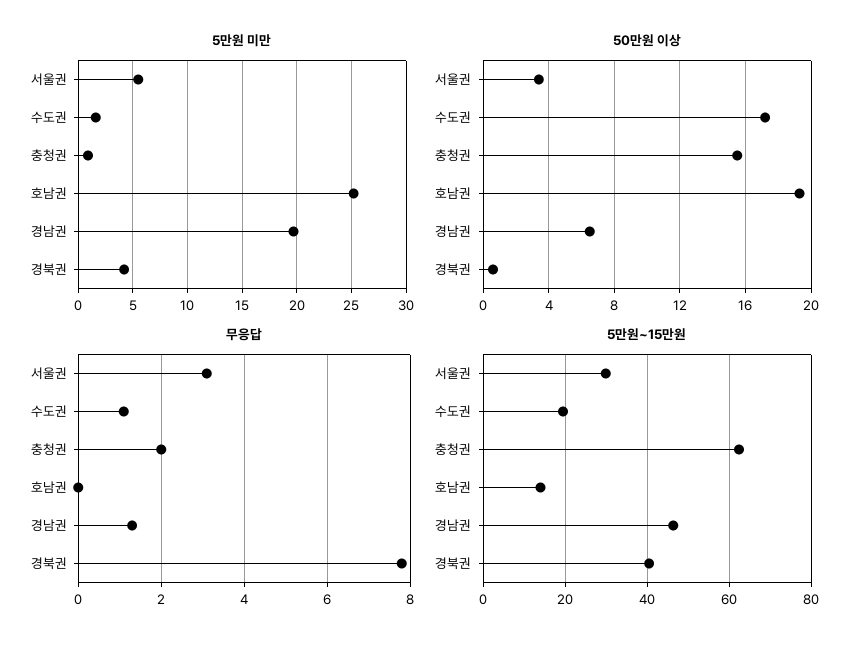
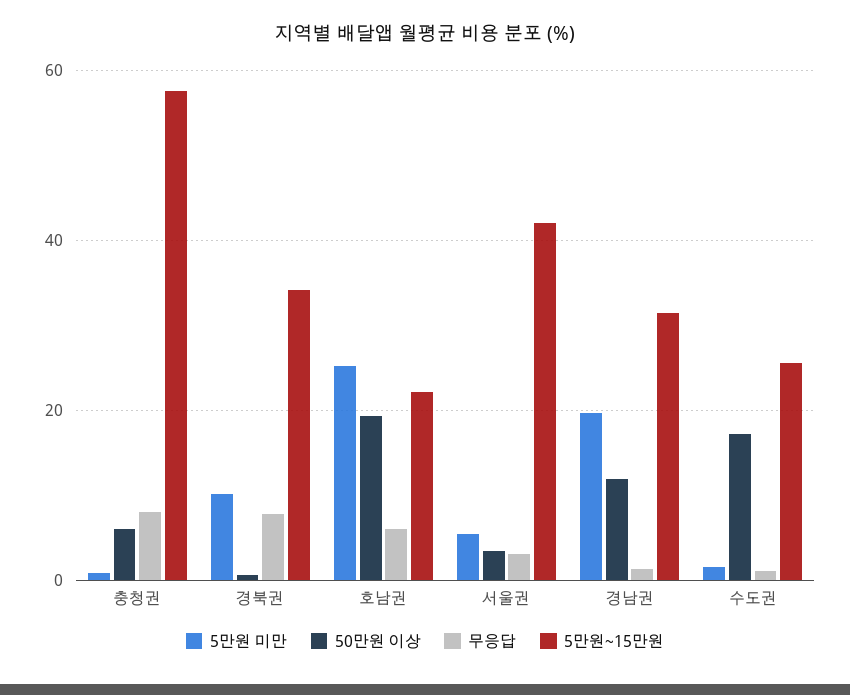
  {
    "5만원 미만": {
      "서울권": 6,
      "수도권": 2,
      "충청권": 1,
      "호남권": 25,
      "경남권": 20,
-     "경북권": 4
+     "경북권": 10
    },
    "50만원 이상": {
      "서울권": 3.5,
      "수도권": 17,
-     "충청권": 15.5,
+     "충청권": 6,
      "호남권": 19.5,
-     "경남권": 6.5,
+     "경남권": 12,
      "경북권": 0.5
    },
    "무응답": {
      "서울권": 3,
      "수도권": 1,
-     "충청권": 2,
+     "충청권": 8,
-     "호남권": 0,
+     "호남권": 6,
      "경남권": 1.5,
      "경북권": 8
    },
    "5만원~15만원": {
-     "서울권": 30,
+     "서울권": 42,
-     "수도권": 20,
+     "수도권": 26,
-     "충청권": 62,
+     "충청권": 58,
-     "호남권": 14,
+     "호남권": 22,
-     "경남권": 46,
+     "경남권": 32,
-     "경북권": 40
+     "경북권": 34
    }
  }

